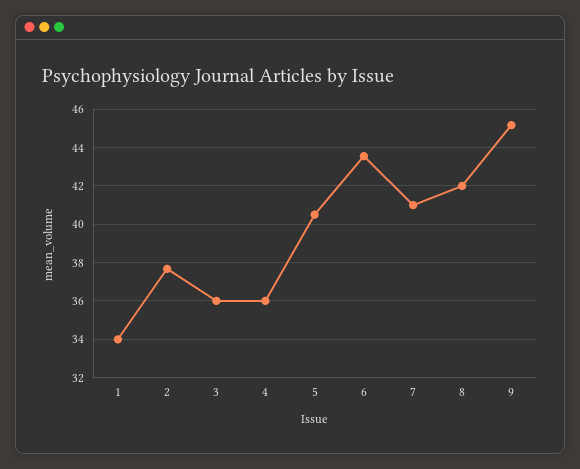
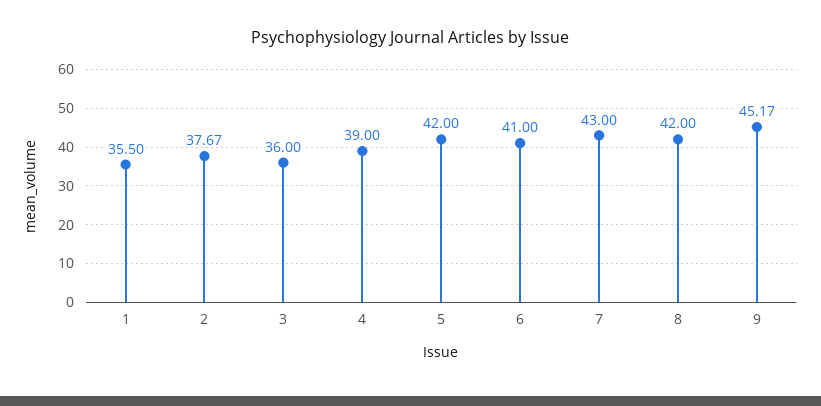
  {
-   "1": 34,
+   "1": 35.5,
    "2": 37.67,
    "3": 36,
-   "4": 36,
+   "4": 39,
-   "5": 40.5,
+   "5": 42,
-   "6": 43.5,
+   "6": 41,
-   "7": 41,
+   "7": 43,
    "8": 42,
    "9": 45.17
  }

